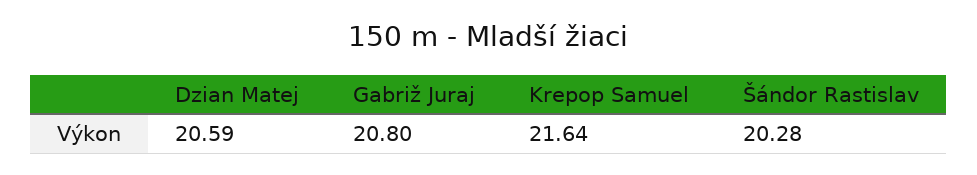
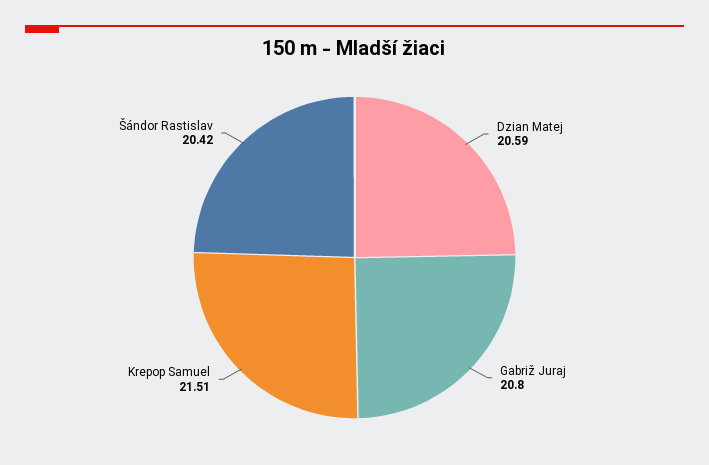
  {
    "Dzian Matej": 20.59,
    "Gabriž Juraj": 20.8,
-   "Krepop Samuel": 21.64,
+   "Krepop Samuel": 21.51,
-   "Šándor Rastislav": 20.28
+   "Šándor Rastislav": 20.42
  }

